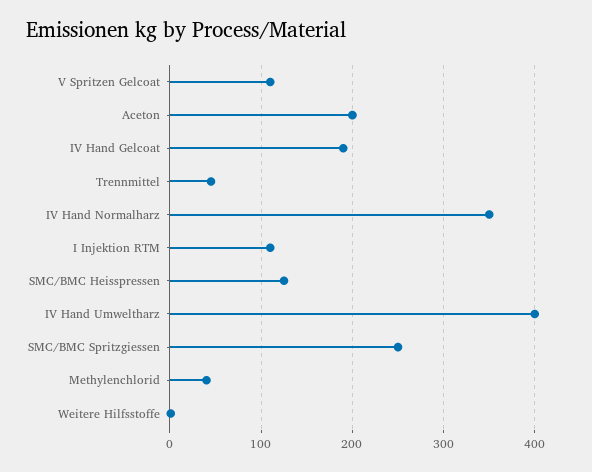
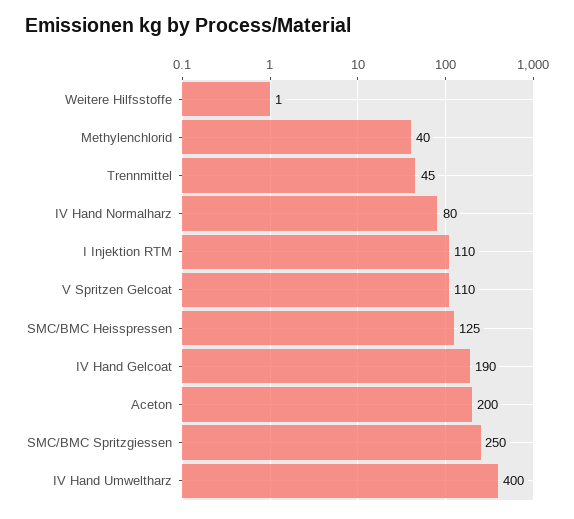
  {
    "V Spritzen Gelcoat": 110,
    "Aceton": 200,
    "IV Hand Gelcoat": 190,
    "Trennmittel": 45,
-   "IV Hand Normalharz": 350,
+   "IV Hand Normalharz": 80,
    "I Injektion RTM": 110,
    "SMC/BMC Heisspressen": 125,
    "IV Hand Umweltharz": 400,
    "SMC/BMC Spritzgiessen": 250,
    "Methylenchlorid": 40,
    "Weitere Hilfsstoffe": 1
  }

